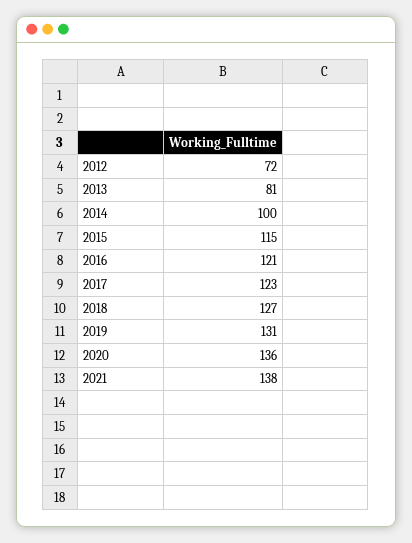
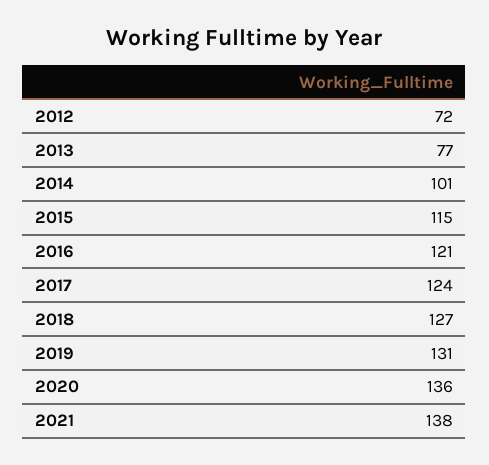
  {
    "2012": 72,
-   "2013": 81,
+   "2013": 77,
-   "2014": 100,
+   "2014": 101,
    "2015": 115,
    "2016": 121,
-   "2017": 123,
+   "2017": 124,
    "2018": 127,
    "2019": 131,
    "2020": 136,
    "2021": 138
  }

